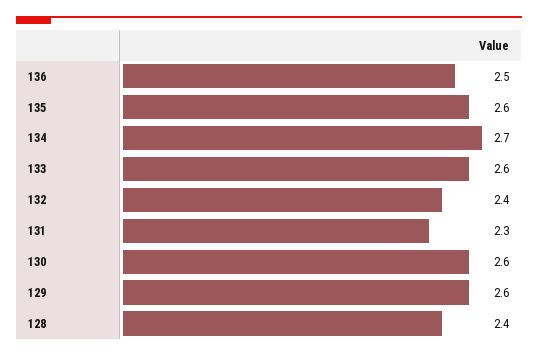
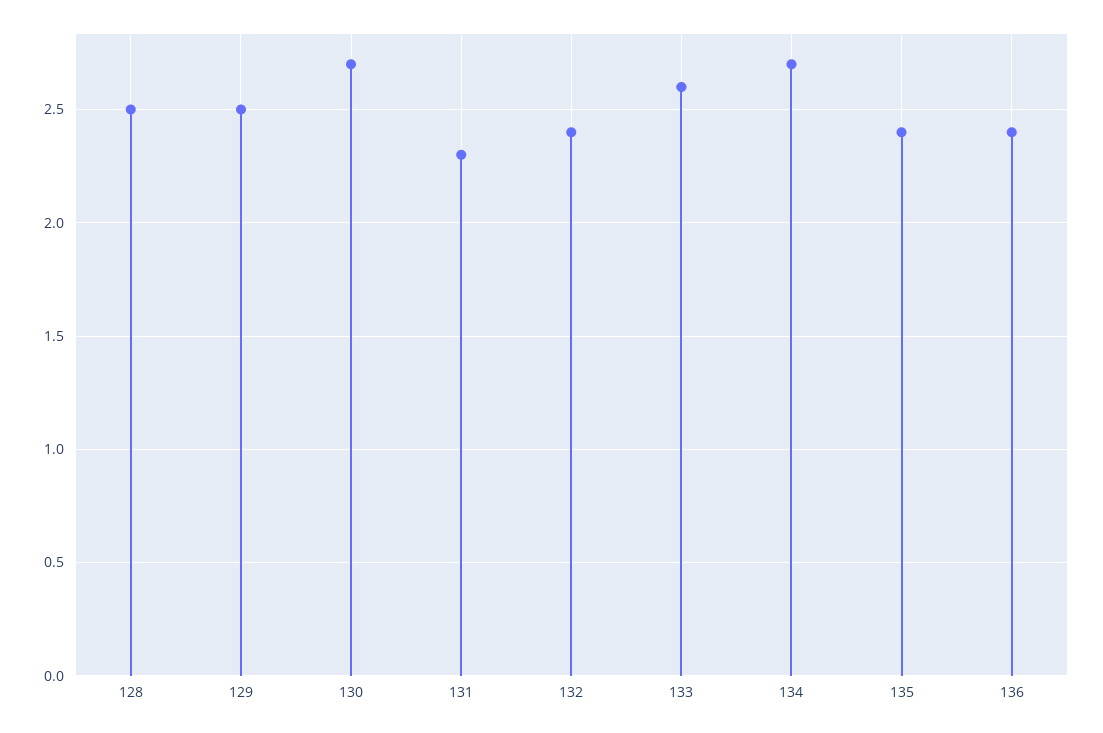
  {
-   "136": 2.5,
+   "136": 2.4,
-   "135": 2.6,
+   "135": 2.4,
    "134": 2.7,
    "133": 2.6,
    "132": 2.4,
    "131": 2.3,
-   "130": 2.6,
+   "130": 2.7,
-   "129": 2.6,
+   "129": 2.5,
-   "128": 2.4
+   "128": 2.5
  }

